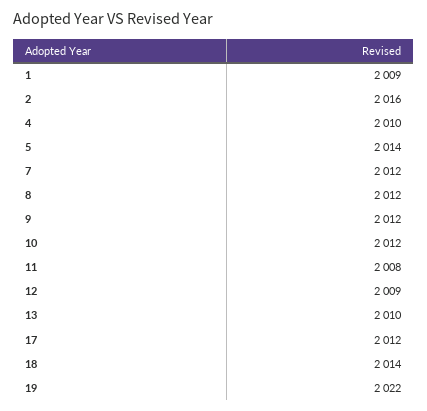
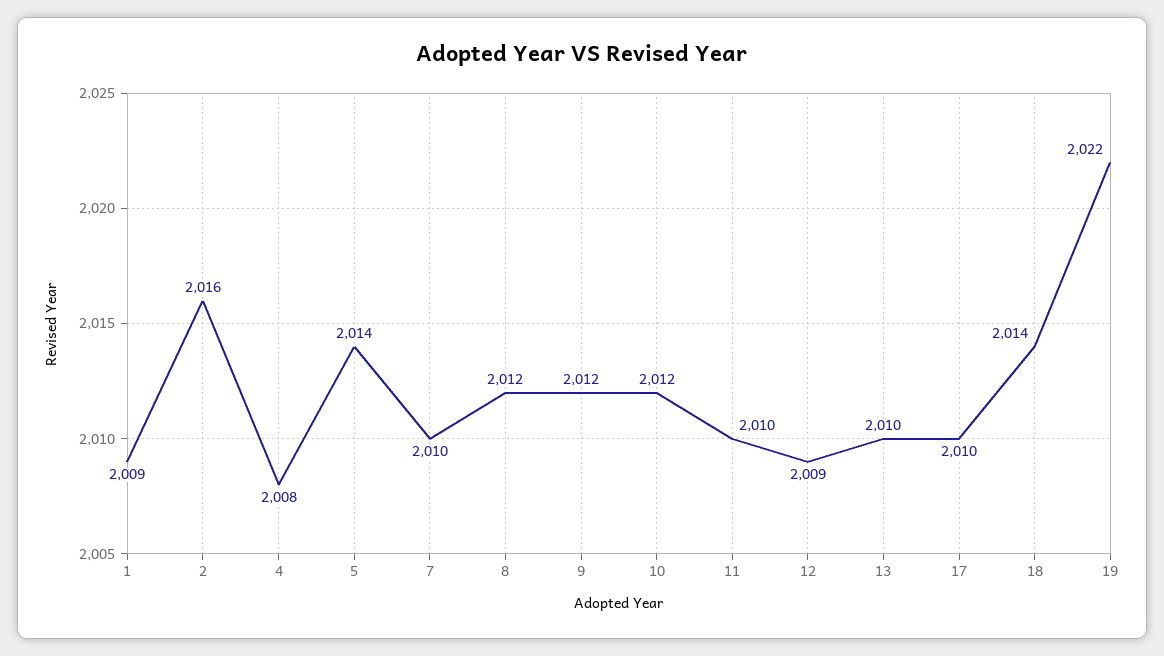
  {
    "1": 2009,
    "2": 2016,
-   "4": 2010,
+   "4": 2008,
    "5": 2014,
-   "7": 2012,
+   "7": 2010,
    "8": 2012,
    "9": 2012,
    "10": 2012,
-   "11": 2008,
+   "11": 2010,
    "12": 2009,
    "13": 2010,
-   "17": 2012,
+   "17": 2010,
    "18": 2014,
    "19": 2022
  }

